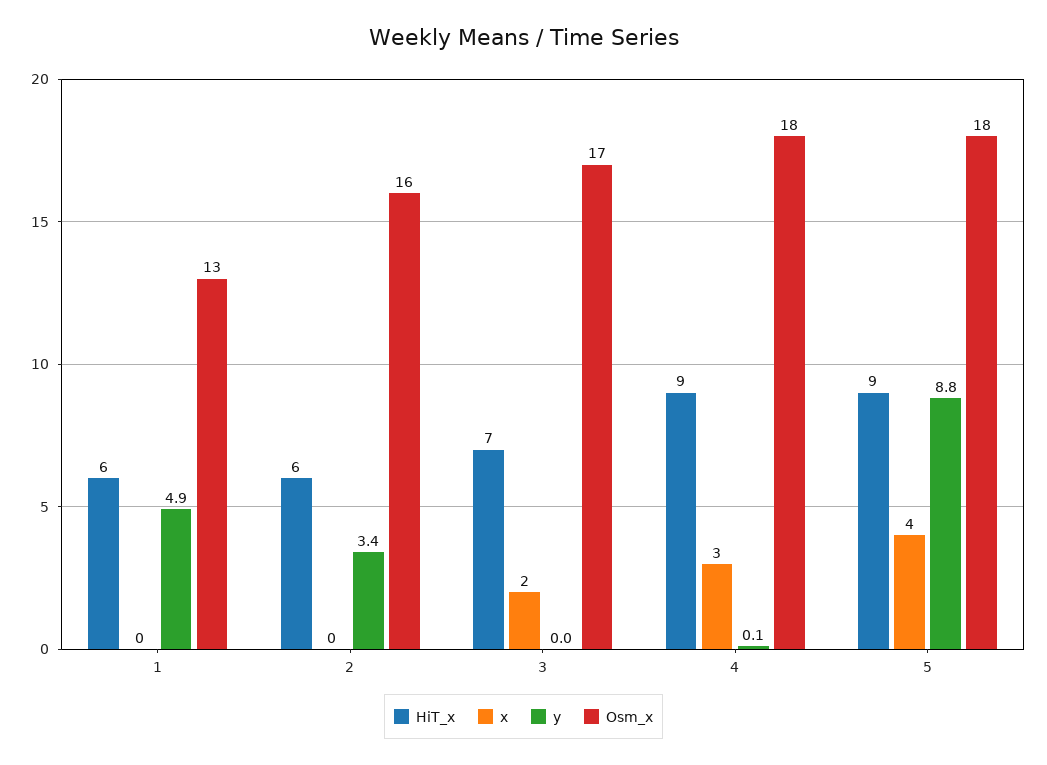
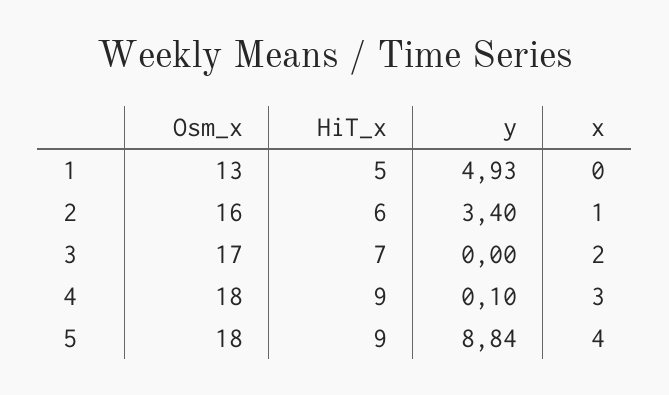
  {
    "HiT_x": {
-     "1": 6,
+     "1": 5,
      "2": 6,
      "3": 7,
      "4": 9,
      "5": 9
    },
    "x": {
      "1": 0,
-     "2": 0,
+     "2": 1,
      "3": 2,
      "4": 3,
      "5": 4
    },
    "y": {
      "1": 4.93,
      "2": 3.4,
      "3": 0,
      "4": 0.1,
      "5": 8.84
    },
    "Osm_x": {
      "1": 13,
      "2": 16,
      "3": 17,
      "4": 18,
      "5": 18
    }
  }

